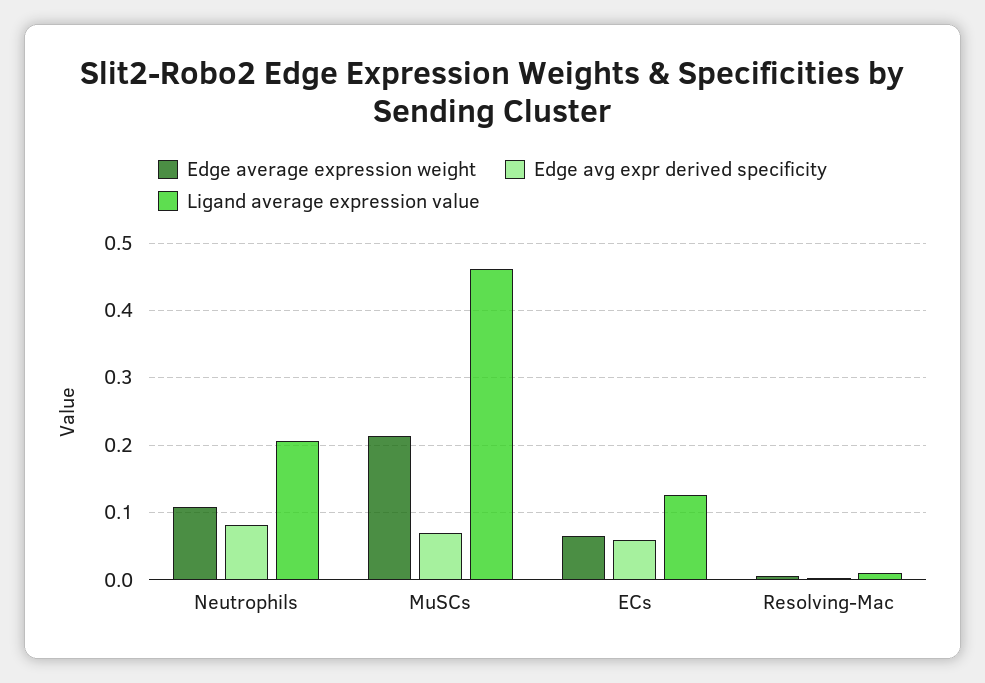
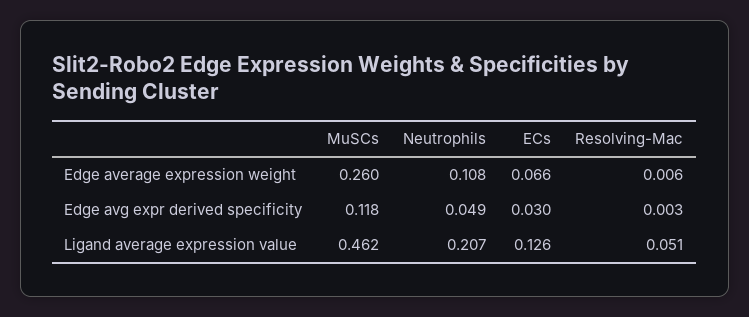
  {
    "Edge average expression weight": {
      "Neutrophils": 0.108,
-     "MuSCs": 0.21,
+     "MuSCs": 0.26,
      "ECs": 0.066,
      "Resolving-Mac": 0.006
    },
    "Edge avg expr derived specificity": {
-     "Neutrophils": 0.08,
+     "Neutrophils": 0.049,
-     "MuSCs": 0.07,
+     "MuSCs": 0.118,
-     "ECs": 0.06,
+     "ECs": 0.03,
      "Resolving-Mac": 0.003
    },
    "Ligand average expression value": {
      "Neutrophils": 0.207,
      "MuSCs": 0.462,
      "ECs": 0.126,
-     "Resolving-Mac": 0.01
+     "Resolving-Mac": 0.051
    }
  }

